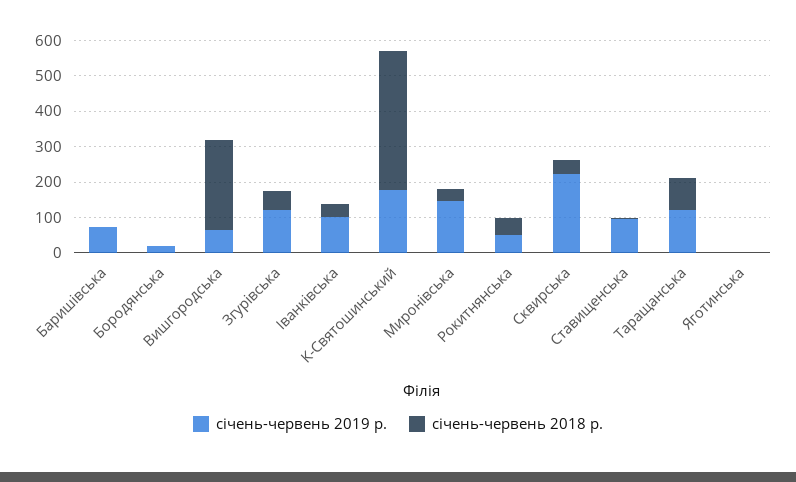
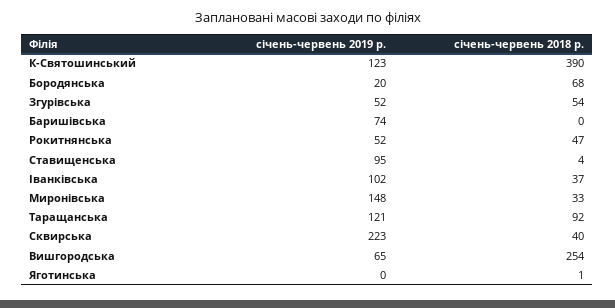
  {
    "січень-червень 2019 р.": {
      "Баришівська": 74,
      "Бородянська": 20,
      "Вишгородська": 65,
-     "Згурівська": 125,
+     "Згурівська": 52,
      "Іванківська": 102,
-     "К-Святошинський": 175,
+     "К-Святошинський": 123,
      "Миронівська": 148,
      "Рокитнянська": 52,
      "Сквирська": 223,
      "Ставищенська": 95,
      "Таращанська": 121,
      "Яготинська": 0
    },
    "січень-червень 2018 р.": {
      "Баришівська": 0,
-     "Бородянська": 0,
+     "Бородянська": 68,
      "Вишгородська": 254,
      "Згурівська": 54,
      "Іванківська": 37,
      "К-Святошинський": 390,
      "Миронівська": 33,
      "Рокитнянська": 47,
      "Сквирська": 40,
      "Ставищенська": 4,
      "Таращанська": 92,
      "Яготинська": 1
    }
  }

